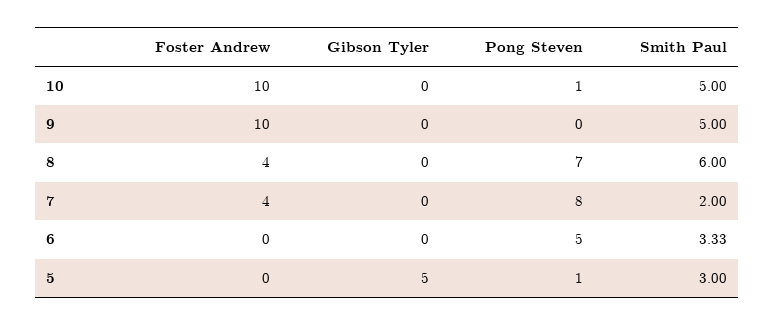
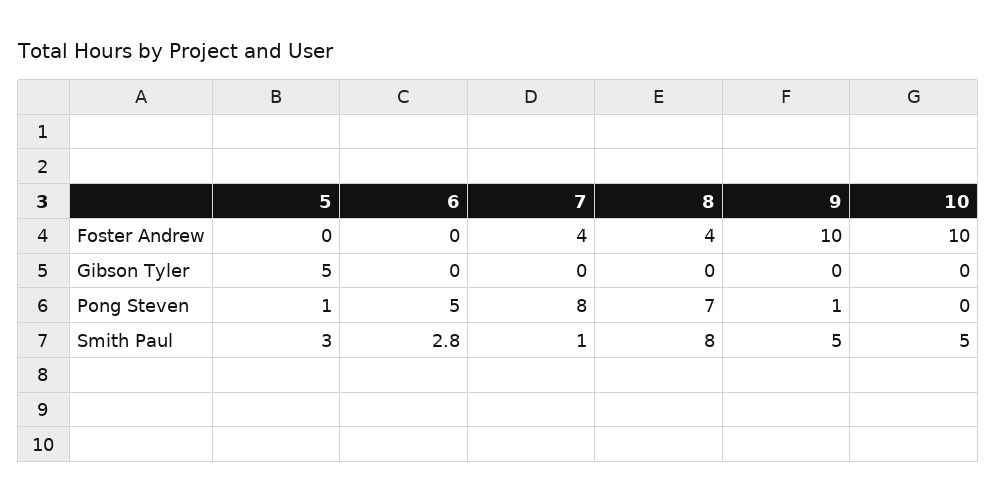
  {
    "Foster Andrew": {
      "10": 10,
      "9": 10,
      "8": 4,
      "7": 4,
      "6": 0,
      "5": 0
    },
    "Gibson Tyler": {
      "10": 0,
      "9": 0,
      "8": 0,
      "7": 0,
      "6": 0,
      "5": 5
    },
    "Pong Steven": {
-     "10": 1,
+     "10": 0,
-     "9": 0,
+     "9": 1,
      "8": 7,
      "7": 8,
      "6": 5,
      "5": 1
    },
    "Smith Paul": {
      "10": 5,
      "9": 5,
-     "8": 6,
+     "8": 8,
-     "7": 2,
+     "7": 1,
-     "6": 3.33,
+     "6": 2.8,
      "5": 3
    }
  }

